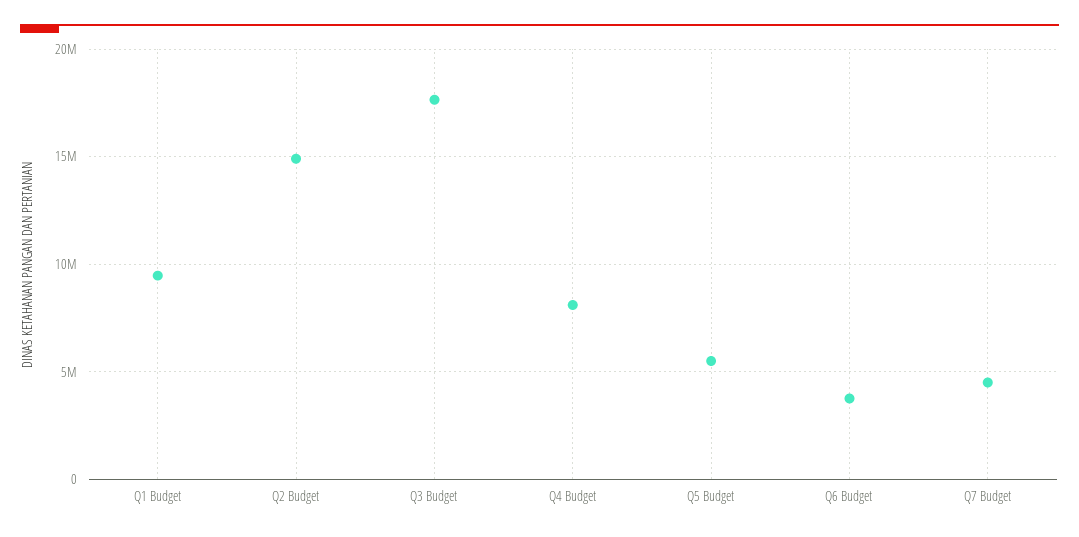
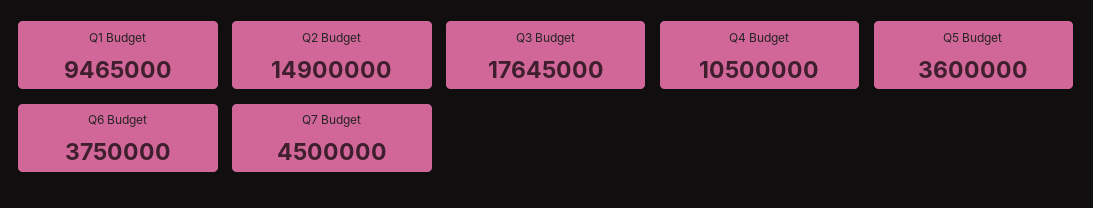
  {
    "Q1 Budget": 9465000,
    "Q2 Budget": 14900000,
    "Q3 Budget": 17645000,
-   "Q4 Budget": 8000000,
+   "Q4 Budget": 10500000,
-   "Q5 Budget": 5500000,
+   "Q5 Budget": 3600000,
    "Q6 Budget": 3750000,
    "Q7 Budget": 4500000
  }

